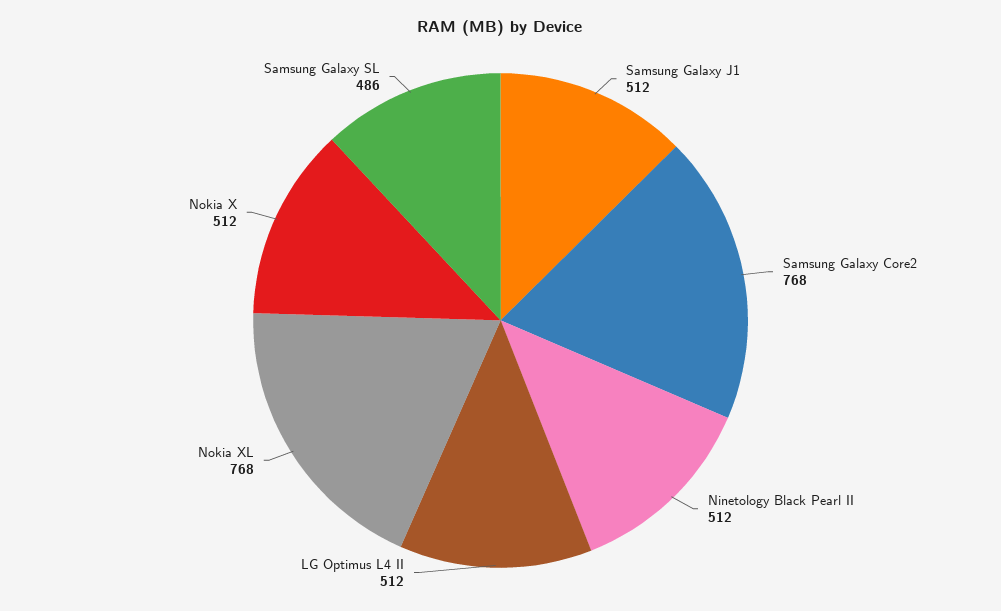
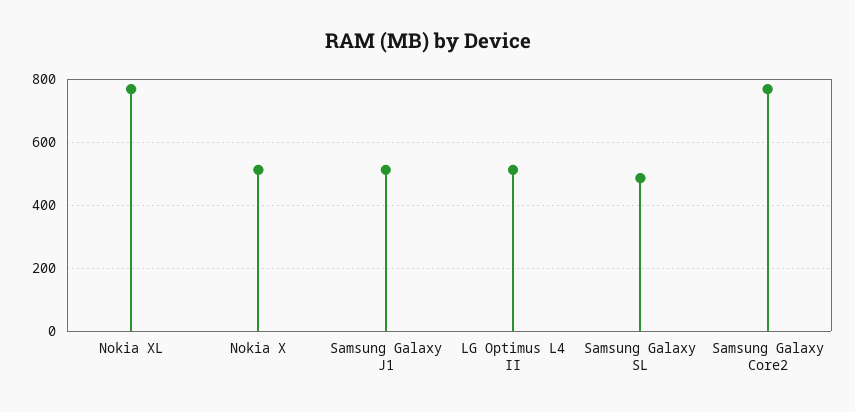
  {
    "Samsung Galaxy J1": 512,
    "Samsung Galaxy Core2": 768,
-   "Ninetology Black Pearl II": 512,
    "LG Optimus L4 II": 512,
    "Nokia XL": 768,
    "Nokia X": 512,
    "Samsung Galaxy SL": 486
  }

